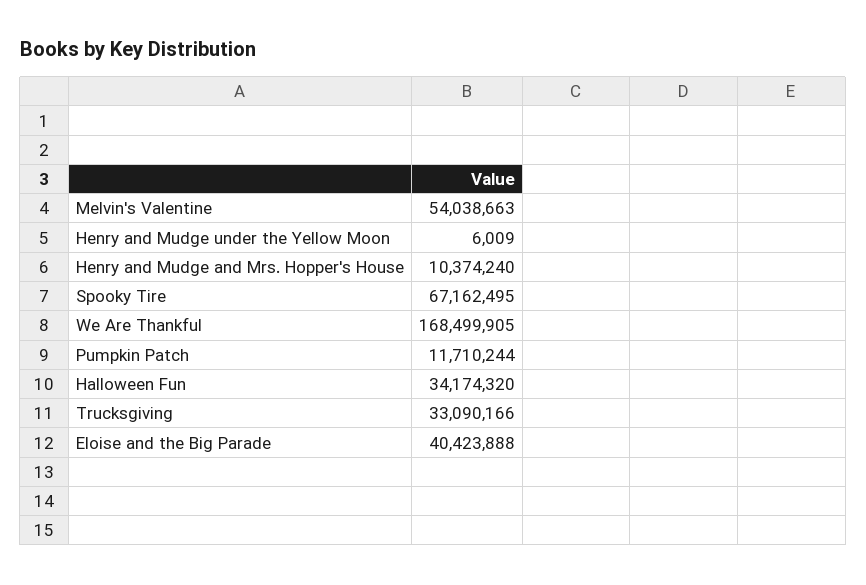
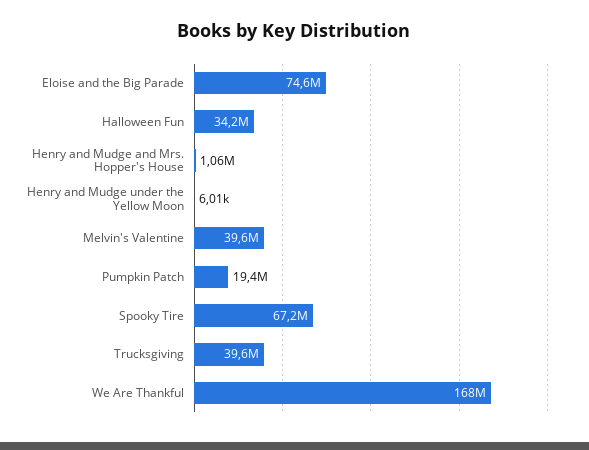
  {
-   "Melvin's Valentine": 54038663,
+   "Melvin's Valentine": 39600000,
    "Henry and Mudge under the Yellow Moon": 6009,
-   "Henry and Mudge and Mrs. Hopper's House": 10374240,
+   "Henry and Mudge and Mrs. Hopper's House": 1060000,
    "Spooky Tire": 67162495,
    "We Are Thankful": 168499905,
-   "Pumpkin Patch": 11710244,
+   "Pumpkin Patch": 19400000,
    "Halloween Fun": 34174320,
-   "Trucksgiving": 33090166,
+   "Trucksgiving": 39600000,
-   "Eloise and the Big Parade": 40423888
+   "Eloise and the Big Parade": 74600000
  }

